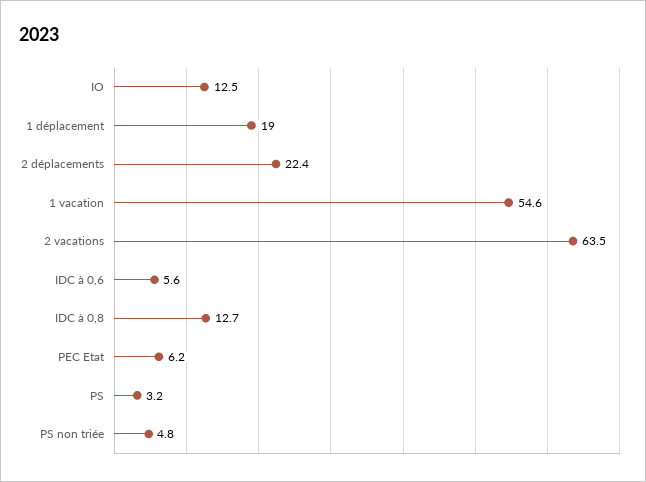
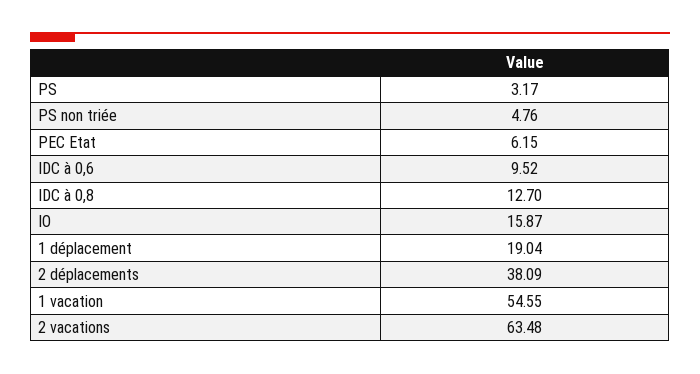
  {
-   "IO": 12.5,
+   "IO": 15.87,
    "1 déplacement": 19.04,
-   "2 déplacements": 22.4,
+   "2 déplacements": 38.09,
    "1 vacation": 54.55,
    "2 vacations": 63.48,
-   "IDC à 0,6": 5.6,
+   "IDC à 0,6": 9.52,
    "IDC à 0,8": 12.7,
    "PEC Etat": 6.15,
    "PS": 3.17,
    "PS non triée": 4.76
  }

